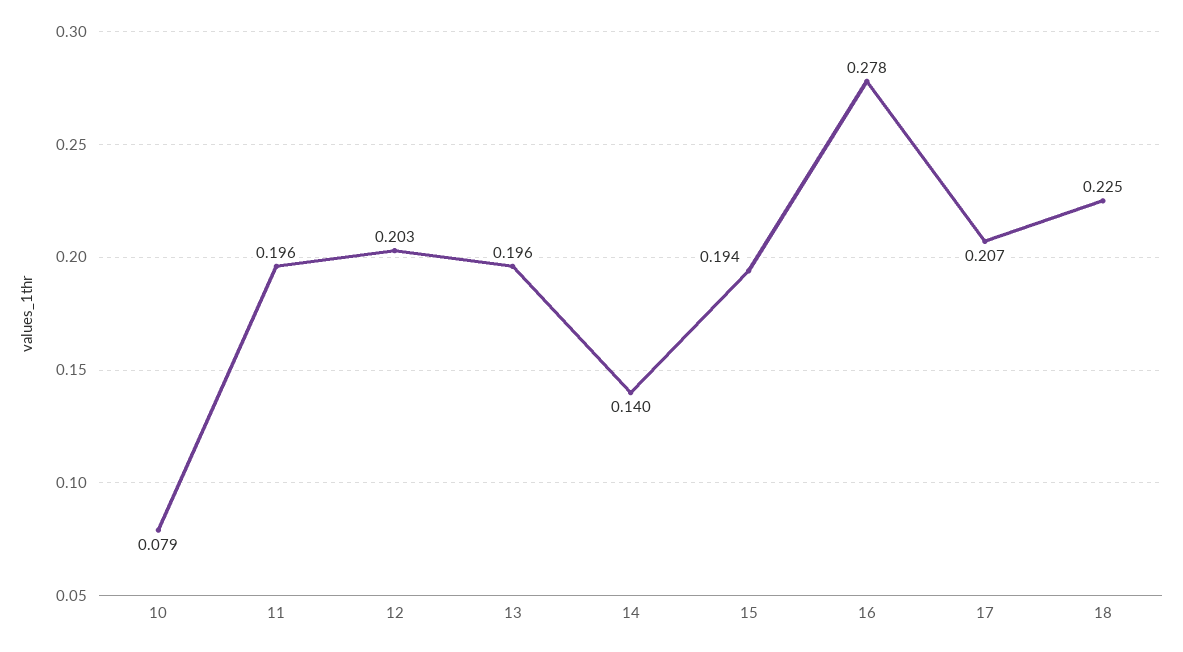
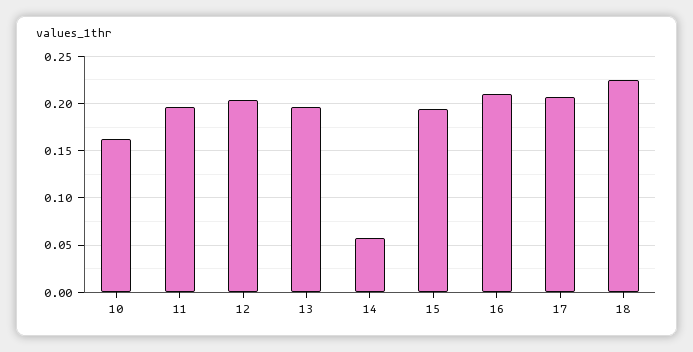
  {
-   "10": 0.079,
+   "10": 0.16,
    "11": 0.196,
    "12": 0.203,
    "13": 0.196,
-   "14": 0.14,
+   "14": 0.06,
    "15": 0.194,
-   "16": 0.278,
+   "16": 0.21,
    "17": 0.207,
    "18": 0.225
  }

